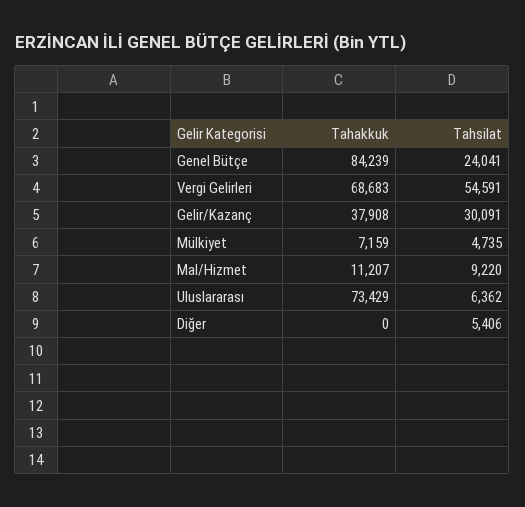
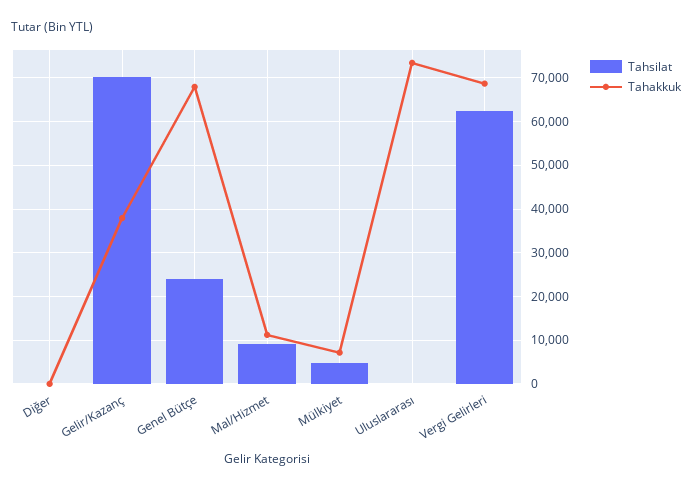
  {
    "Tahakkuk": {
-     "Genel Bütçe": 84239,
+     "Genel Bütçe": 68000,
      "Vergi Gelirleri": 68683,
      "Gelir/Kazanç": 37908,
      "Mülkiyet": 7159,
      "Mal/Hizmet": 11207,
      "Uluslararası": 73429,
      "Diğer": 0
    },
    "Tahsilat": {
      "Genel Bütçe": 24041,
-     "Vergi Gelirleri": 54591,
+     "Vergi Gelirleri": 62000,
-     "Gelir/Kazanç": 30091,
+     "Gelir/Kazanç": 70000,
      "Mülkiyet": 4735,
      "Mal/Hizmet": 9220,
-     "Uluslararası": 6362,
+     "Uluslararası": 0,
-     "Diğer": 5406
+     "Diğer": 0
    }
  }

